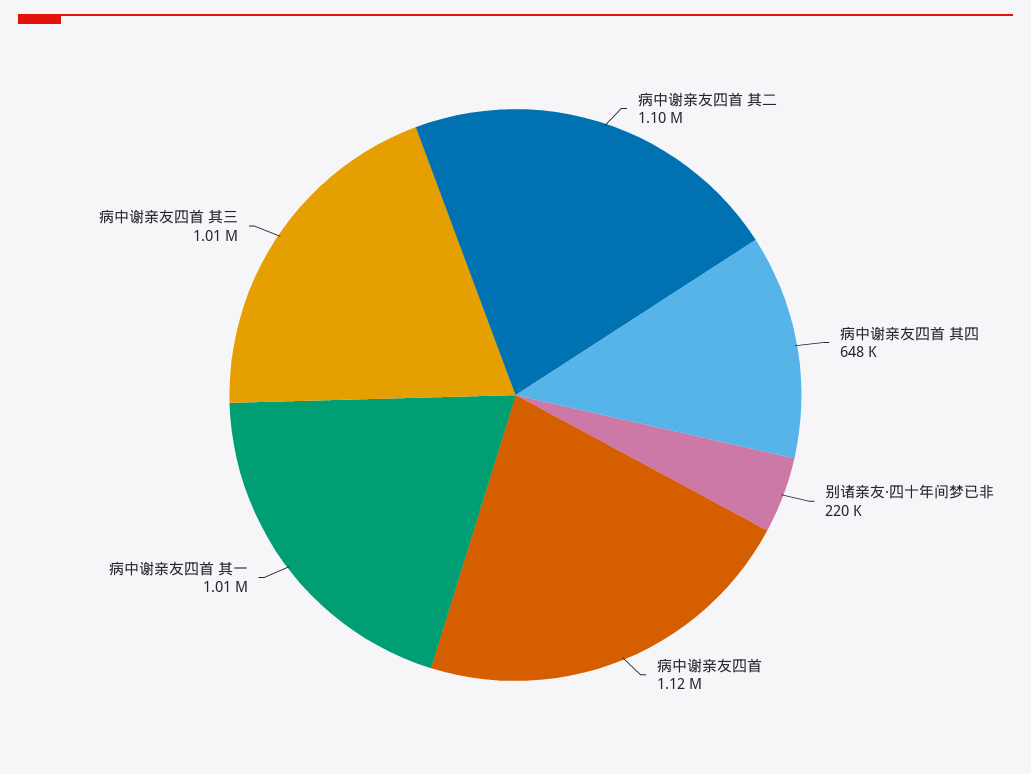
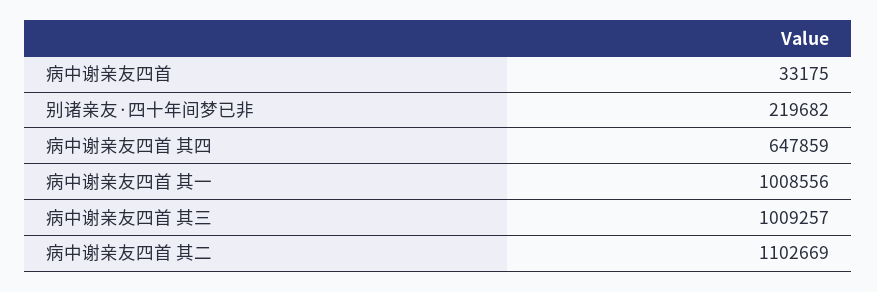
  {
    "病中谢亲友四首 其二": 1102669,
    "病中谢亲友四首 其四": 647859,
    "别诸亲友·四十年间梦已非": 219682,
-   "病中谢亲友四首": 1120000,
+   "病中谢亲友四首": 33175,
    "病中谢亲友四首 其一": 1008556,
    "病中谢亲友四首 其三": 1009257
  }

